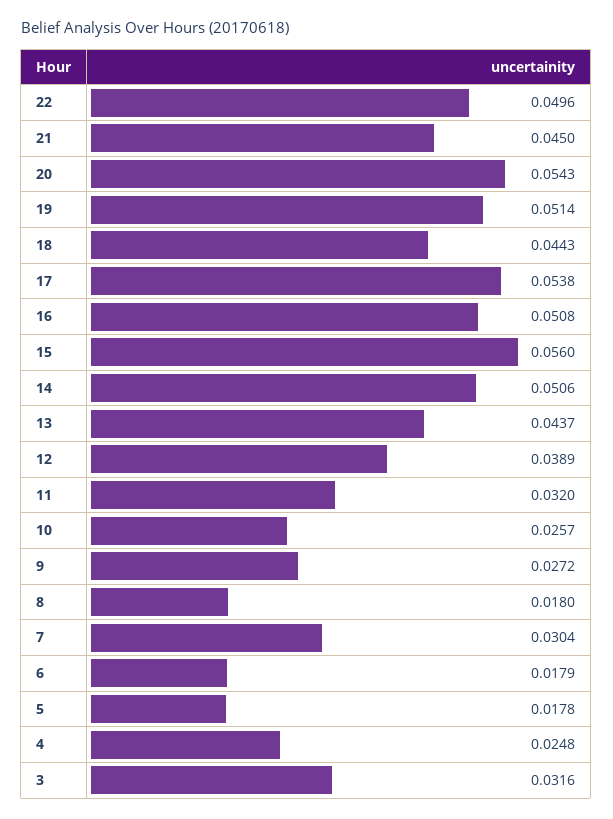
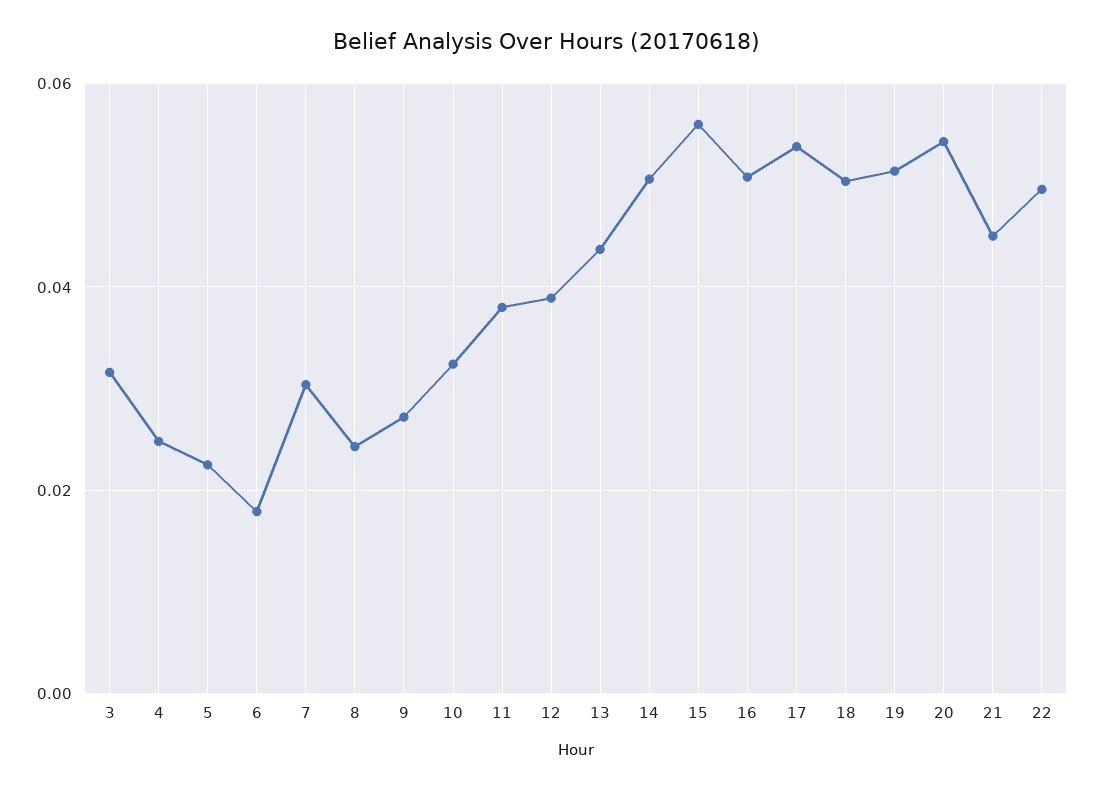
  {
    "22": 0.0496,
    "21": 0.045,
    "20": 0.0543,
    "19": 0.0514,
-   "18": 0.0443,
+   "18": 0.05,
    "17": 0.0538,
    "16": 0.0508,
    "15": 0.056,
    "14": 0.0506,
    "13": 0.0437,
    "12": 0.0389,
-   "11": 0.032,
+   "11": 0.038,
-   "10": 0.0257,
+   "10": 0.032,
    "9": 0.0272,
-   "8": 0.018,
+   "8": 0.024,
    "7": 0.0304,
    "6": 0.0179,
-   "5": 0.0178,
+   "5": 0.022,
    "4": 0.0248,
    "3": 0.0316
  }

